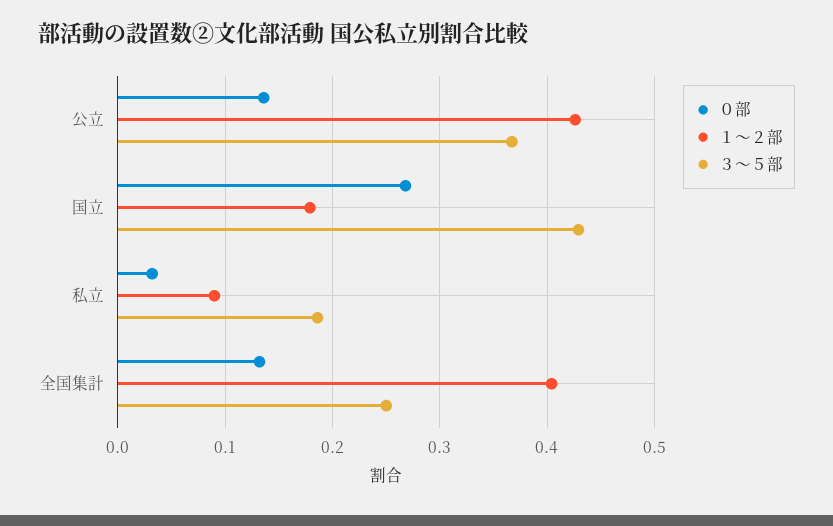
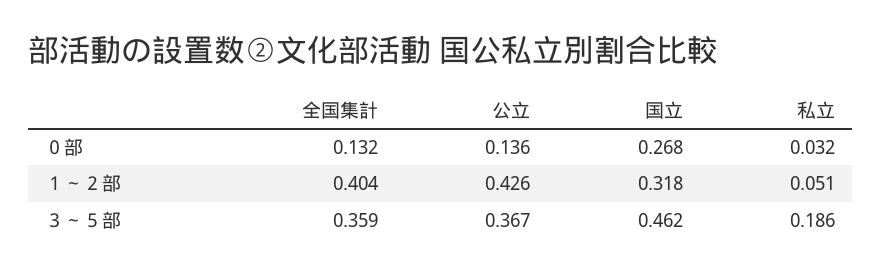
  {
    "０部": {
      "公立": 0.136,
      "国立": 0.268,
      "私立": 0.032,
      "全国集計": 0.132
    },
    "１～２部": {
      "公立": 0.426,
-     "国立": 0.18,
+     "国立": 0.318,
-     "私立": 0.09,
+     "私立": 0.051,
      "全国集計": 0.404
    },
    "３～５部": {
      "公立": 0.367,
-     "国立": 0.43,
+     "国立": 0.462,
      "私立": 0.186,
-     "全国集計": 0.25
+     "全国集計": 0.359
    }
  }

